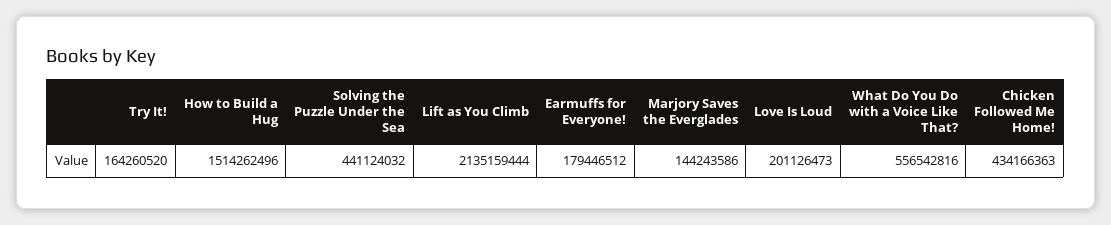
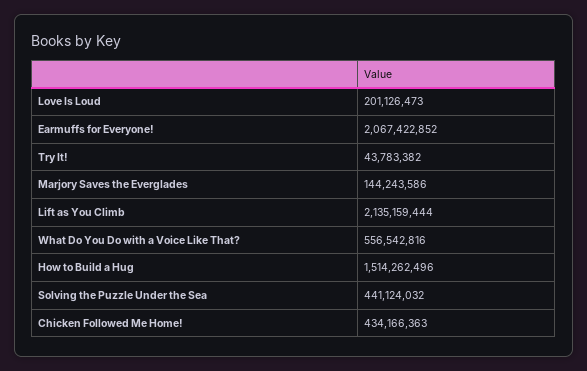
  {
-   "Try It!": 164260520,
+   "Try It!": 43783382,
    "How to Build a Hug": 1514262496,
    "Solving the Puzzle Under the Sea": 441124032,
    "Lift as You Climb": 2135159444,
-   "Earmuffs for Everyone!": 179446512,
+   "Earmuffs for Everyone!": 2067422852,
    "Marjory Saves the Everglades": 144243586,
    "Love Is Loud": 201126473,
    "What Do You Do with a Voice Like That?": 556542816,
    "Chicken Followed Me Home!": 434166363
  }

